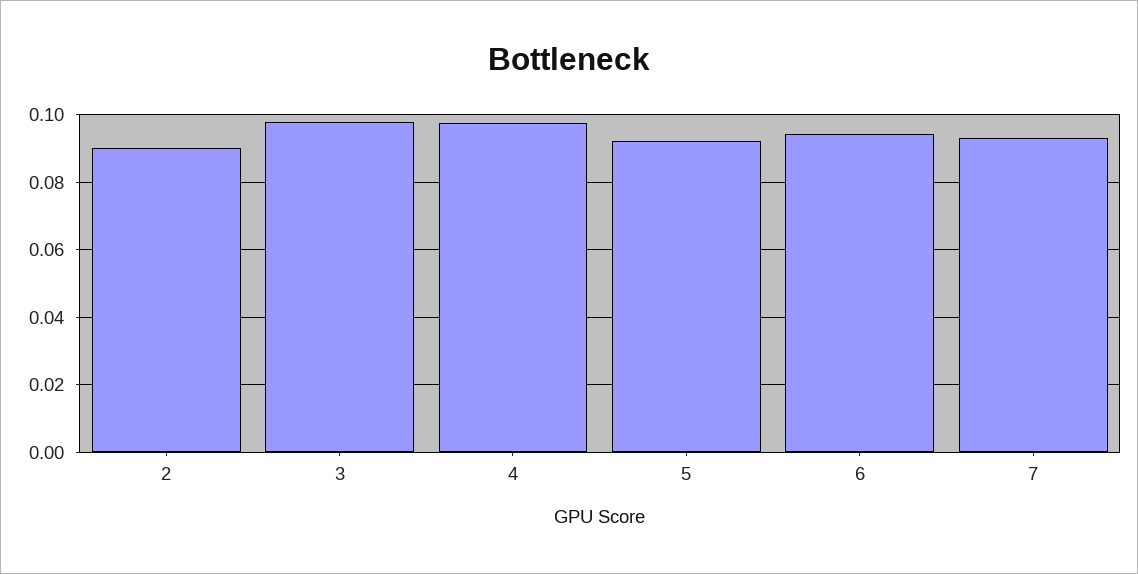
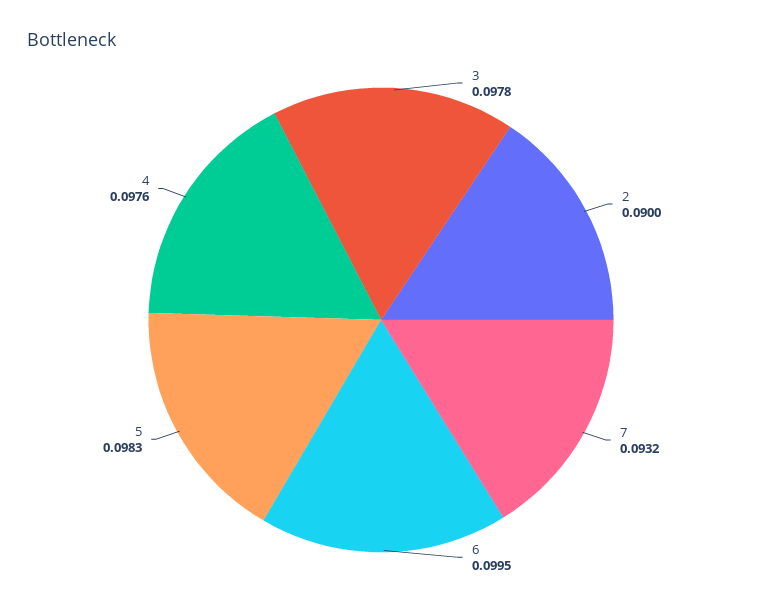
  {
    "2": 0.09,
    "3": 0.0978,
    "4": 0.0976,
-   "5": 0.092,
+   "5": 0.0983,
-   "6": 0.094,
+   "6": 0.0995,
    "7": 0.0932
  }

